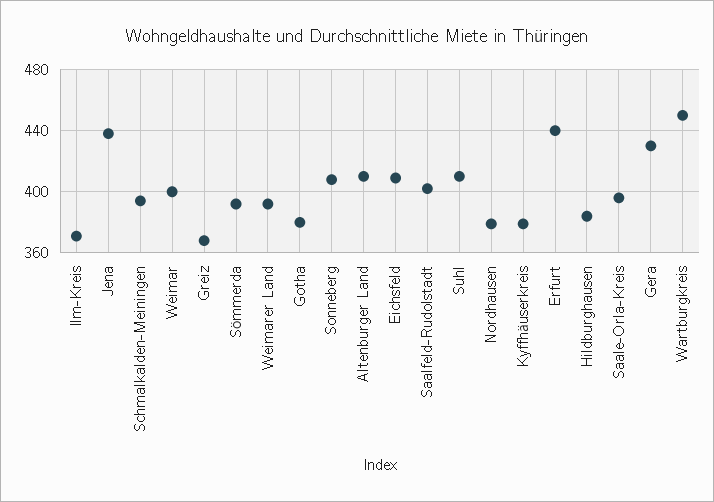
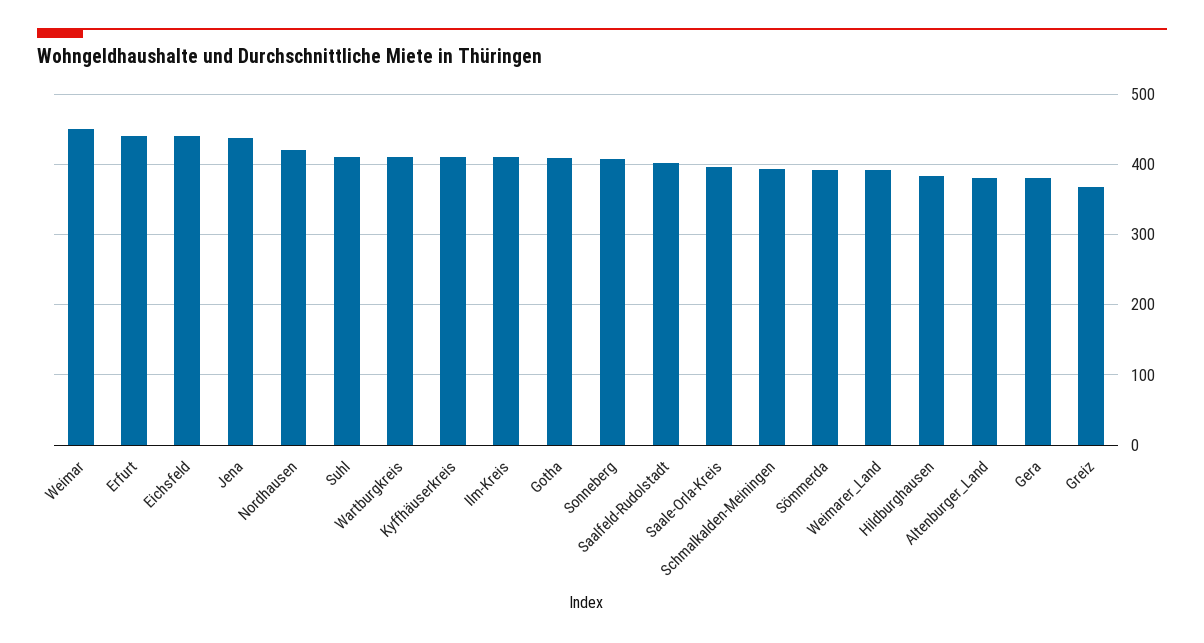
  {
-   "Ilm-Kreis": 370,
+   "Ilm-Kreis": 410,
    "Jena": 440,
    "Schmalkalden-Meiningen": 395,
-   "Weimar": 400,
+   "Weimar": 450,
    "Greiz": 370,
    "Sömmerda": 390,
    "Weimarer Land": 390,
-   "Gotha": 380,
+   "Gotha": 410,
    "Sonneberg": 410,
-   "Altenburger Land": 410,
+   "Altenburger Land": 380,
-   "Eichsfeld": 410,
+   "Eichsfeld": 440,
    "Saalfeld-Rudolstadt": 400,
    "Suhl": 410,
-   "Nordhausen": 380,
+   "Nordhausen": 420,
-   "Kyffhäuserkreis": 380,
+   "Kyffhäuserkreis": 410,
    "Erfurt": 440,
    "Hildburghausen": 385,
    "Saale-Orla-Kreis": 395,
-   "Gera": 430,
+   "Gera": 380,
-   "Wartburgkreis": 450
+   "Wartburgkreis": 410
  }

